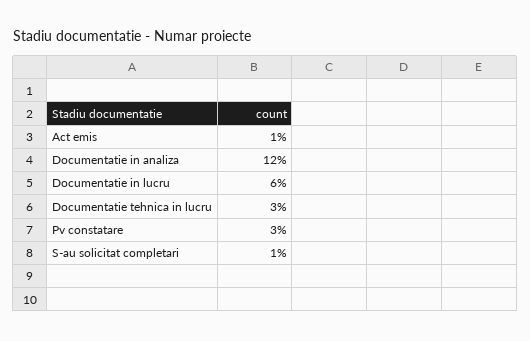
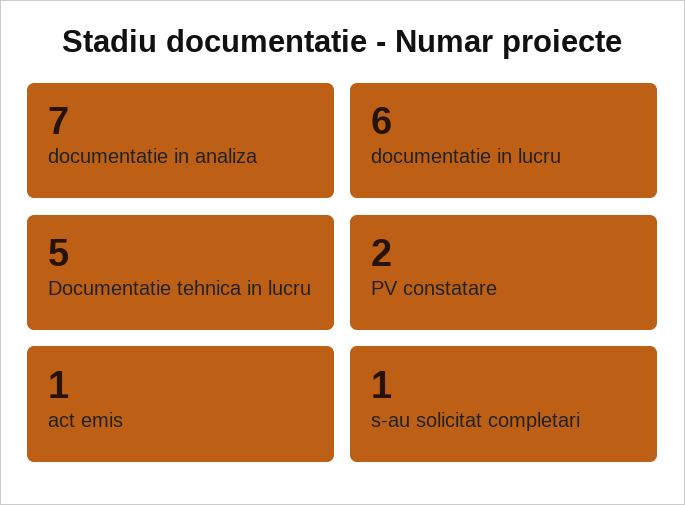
  {
    "Act emis": 1,
-   "Documentatie in analiza": 12,
+   "Documentatie in analiza": 7,
    "Documentatie in lucru": 6,
-   "Documentatie tehnica in lucru": 3,
+   "Documentatie tehnica in lucru": 5,
-   "Pv constatare": 3,
+   "Pv constatare": 2,
    "S-au solicitat completari": 1
  }

